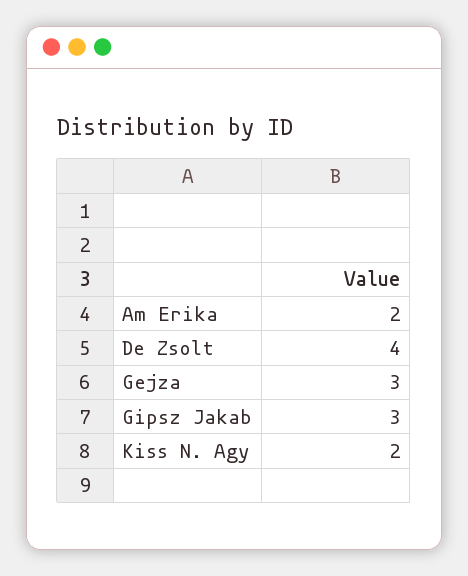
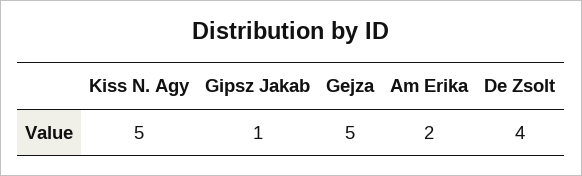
  {
    "Am Erika": 2,
    "De Zsolt": 4,
-   "Gejza": 3,
+   "Gejza": 5,
-   "Gipsz Jakab": 3,
+   "Gipsz Jakab": 1,
-   "Kiss N. Agy": 2
+   "Kiss N. Agy": 5
  }

